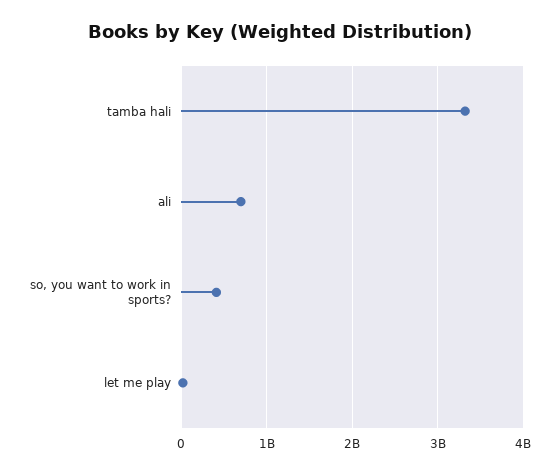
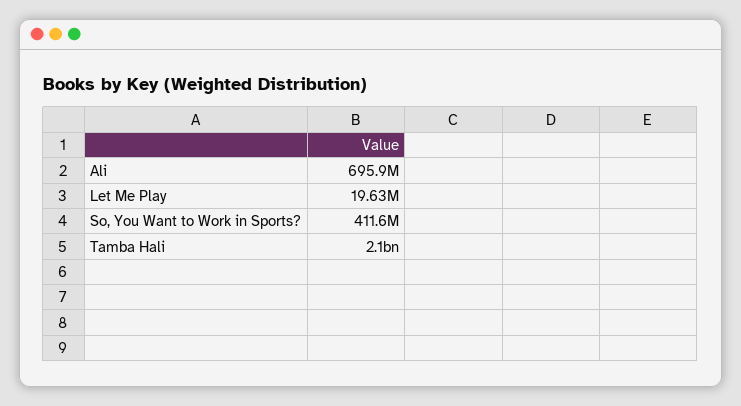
  {
-   "tamba hali": 3300000000,
+   "tamba hali": 2100000000,
    "ali": 695900000,
    "so, you want to work in sports?": 411600000,
    "let me play": 19630000
  }

